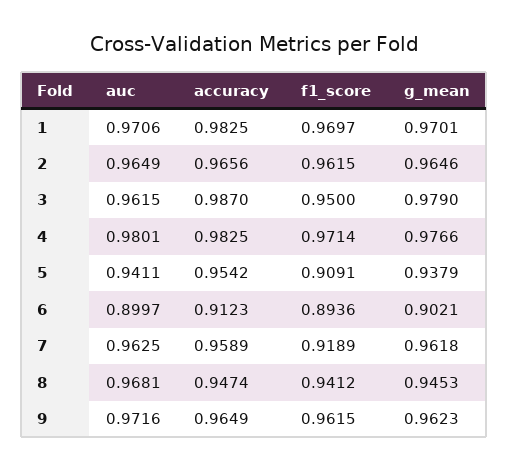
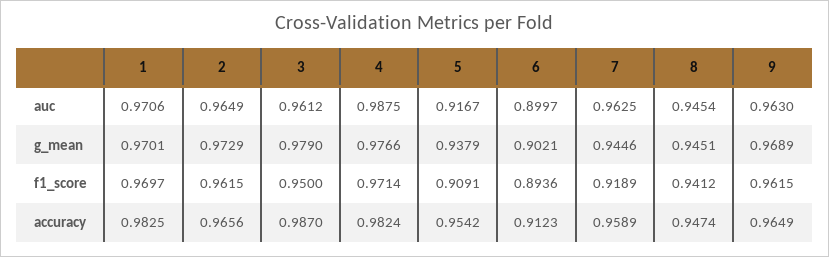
  {
    "auc": {
      "1": 0.9706,
      "2": 0.9649,
-     "3": 0.9615,
+     "3": 0.9612,
-     "4": 0.9801,
+     "4": 0.9875,
-     "5": 0.9411,
+     "5": 0.9167,
      "6": 0.8997,
      "7": 0.9625,
-     "8": 0.9681,
+     "8": 0.9454,
-     "9": 0.9716
+     "9": 0.963
    },
    "accuracy": {
      "1": 0.9825,
      "2": 0.9656,
      "3": 0.987,
-     "4": 0.9825,
+     "4": 0.9824,
      "5": 0.9542,
      "6": 0.9123,
      "7": 0.9589,
      "8": 0.9474,
      "9": 0.9649
    },
    "f1_score": {
      "1": 0.9697,
      "2": 0.9615,
      "3": 0.95,
      "4": 0.9714,
      "5": 0.9091,
      "6": 0.8936,
      "7": 0.9189,
      "8": 0.9412,
      "9": 0.9615
    },
    "g_mean": {
      "1": 0.9701,
-     "2": 0.9646,
+     "2": 0.9729,
      "3": 0.979,
      "4": 0.9766,
      "5": 0.9379,
      "6": 0.9021,
-     "7": 0.9618,
+     "7": 0.9446,
-     "8": 0.9453,
+     "8": 0.9451,
-     "9": 0.9623
+     "9": 0.9689
    }
  }

